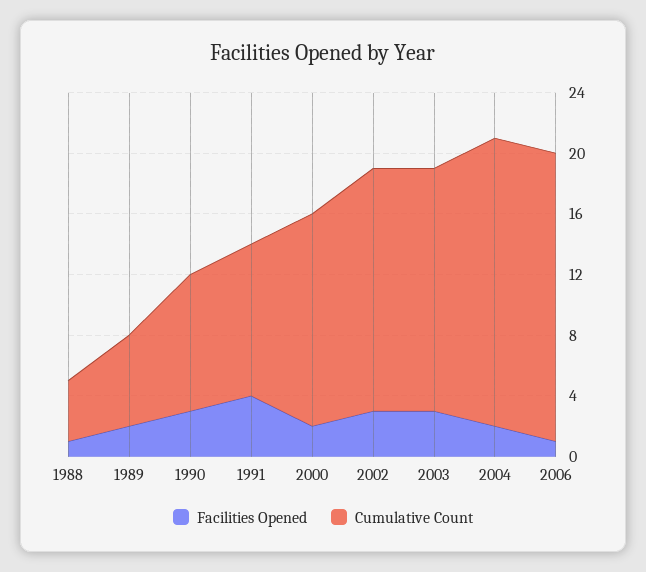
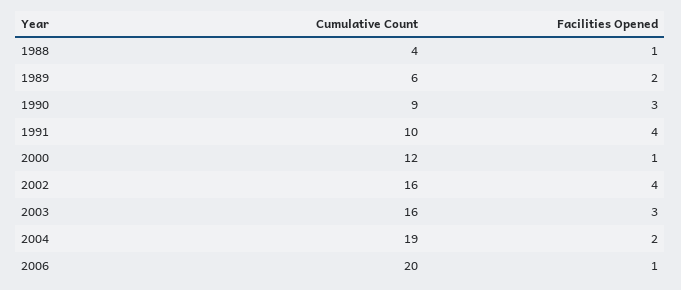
  {
    "Facilities Opened": {
      "1988": 1,
      "1989": 2,
      "1990": 3,
      "1991": 4,
-     "2000": 2,
+     "2000": 1,
-     "2002": 3,
+     "2002": 4,
      "2003": 3,
      "2004": 2,
      "2006": 1
    },
    "Cumulative Count": {
      "1988": 4,
      "1989": 6,
      "1990": 9,
      "1991": 10,
-     "2000": 14,
+     "2000": 12,
      "2002": 16,
      "2003": 16,
      "2004": 19,
-     "2006": 19
+     "2006": 20
    }
  }

